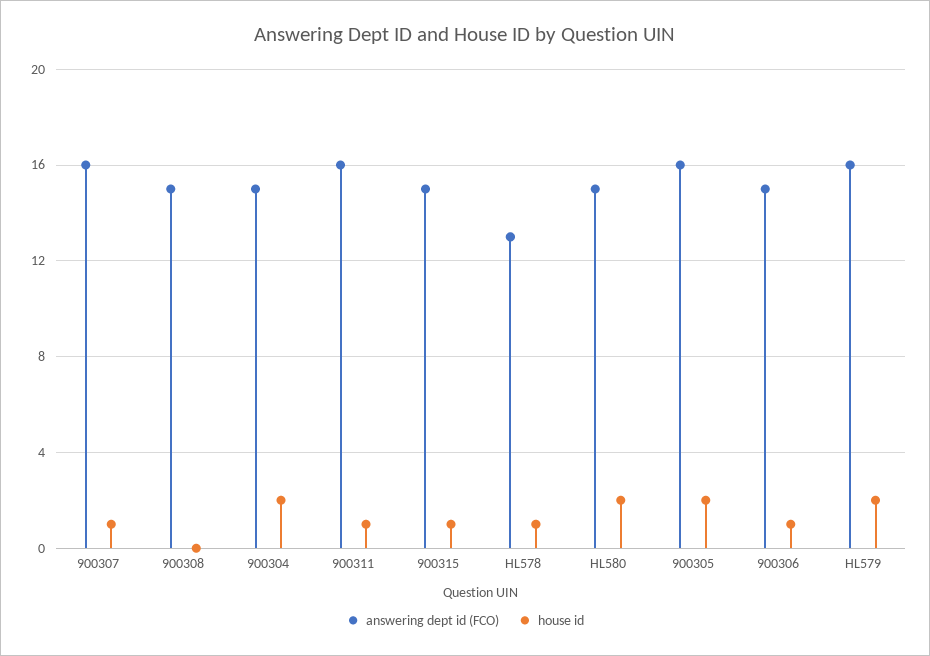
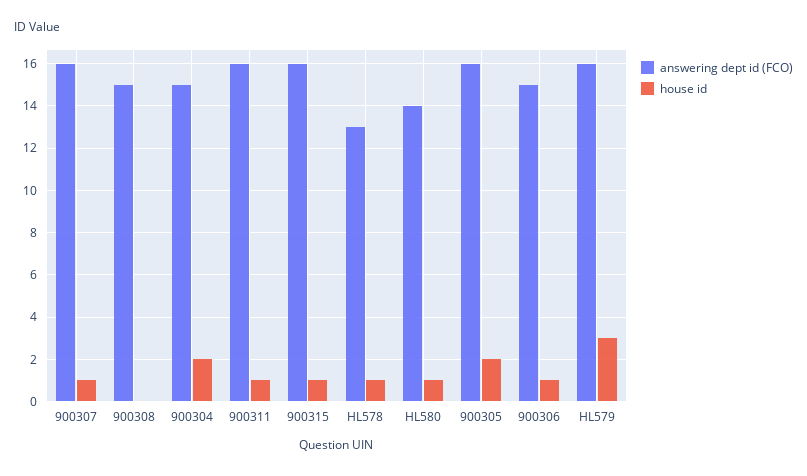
  {
    "answering dept id (FCO)": {
      "900307": 16,
      "900308": 15,
      "900304": 15,
      "900311": 16,
-     "900315": 15,
+     "900315": 16,
      "HL578": 13,
-     "HL580": 15,
+     "HL580": 14,
      "900305": 16,
      "900306": 15,
      "HL579": 16
    },
    "house id": {
      "900307": 1,
      "900308": 0,
      "900304": 2,
      "900311": 1,
      "900315": 1,
      "HL578": 1,
-     "HL580": 2,
+     "HL580": 1,
      "900305": 2,
      "900306": 1,
-     "HL579": 2
+     "HL579": 3
    }
  }

